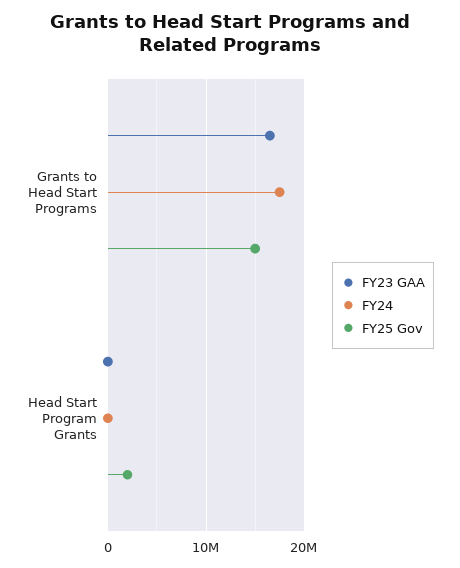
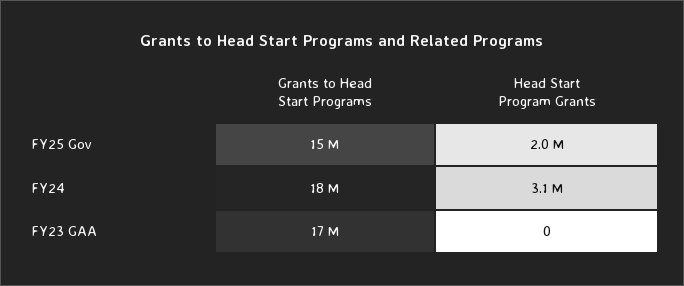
  {
    "FY23 GAA": {
      "Grants to Head Start Programs": 17000000,
      "Head Start Program Grants": 0
    },
    "FY24": {
      "Grants to Head Start Programs": 18000000,
-     "Head Start Program Grants": 0
+     "Head Start Program Grants": 3100000
    },
    "FY25 Gov": {
      "Grants to Head Start Programs": 15000000,
      "Head Start Program Grants": 2000000
    }
  }

